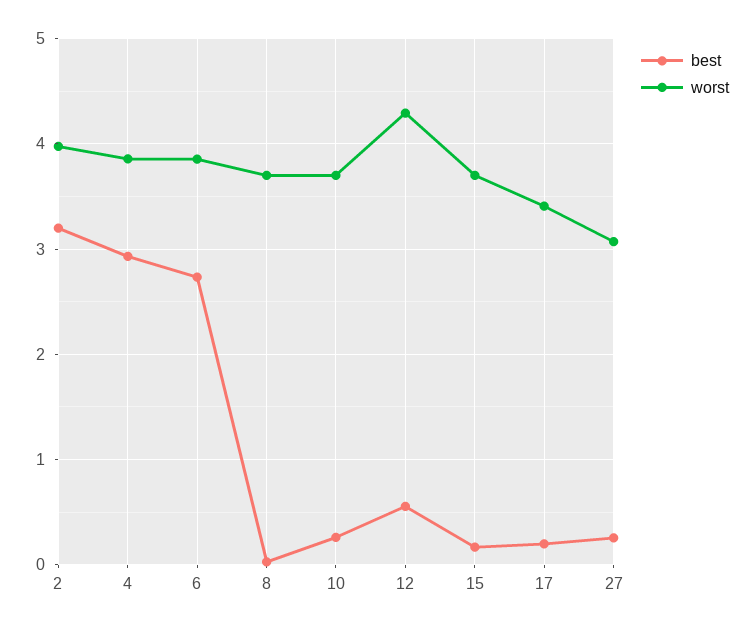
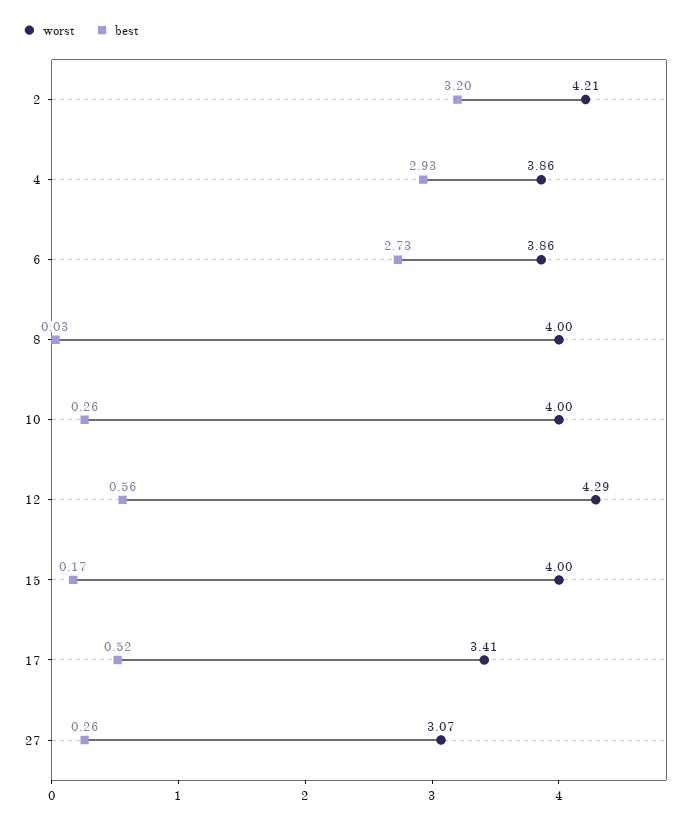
  {
    "best": {
      "2": 3.2,
      "4": 2.93,
      "6": 2.73,
      "8": 0.03,
      "10": 0.26,
      "12": 0.56,
      "15": 0.17,
-     "17": 0.2,
+     "17": 0.52,
      "27": 0.26
    },
    "worst": {
-     "2": 4,
+     "2": 4.21,
      "4": 3.86,
      "6": 3.86,
-     "8": 3.7,
+     "8": 4,
-     "10": 3.7,
+     "10": 4,
      "12": 4.29,
-     "15": 3.7,
+     "15": 4,
      "17": 3.41,
      "27": 3.07
    }
  }

